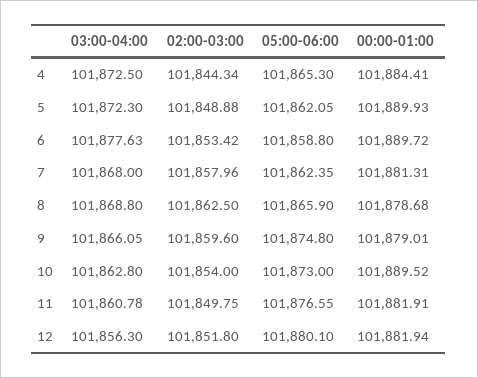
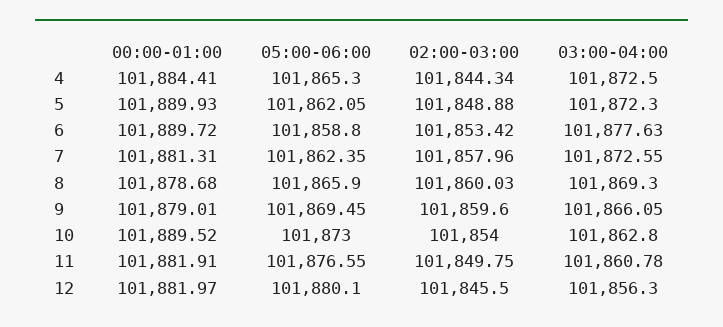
  {
    "03:00-04:00": {
      "4": 101872.5,
      "5": 101872.3,
      "6": 101877.63,
-     "7": 101868,
+     "7": 101872.55,
-     "8": 101868.8,
+     "8": 101869.3,
      "9": 101866.05,
      "10": 101862.8,
      "11": 101860.78,
      "12": 101856.3
    },
    "02:00-03:00": {
      "4": 101844.34,
      "5": 101848.88,
      "6": 101853.42,
      "7": 101857.96,
-     "8": 101862.5,
+     "8": 101860.03,
      "9": 101859.6,
      "10": 101854,
      "11": 101849.75,
-     "12": 101851.8
+     "12": 101845.5
    },
    "05:00-06:00": {
      "4": 101865.3,
      "5": 101862.05,
      "6": 101858.8,
      "7": 101862.35,
      "8": 101865.9,
-     "9": 101874.8,
+     "9": 101869.45,
      "10": 101873,
      "11": 101876.55,
      "12": 101880.1
    },
    "00:00-01:00": {
      "4": 101884.41,
      "5": 101889.93,
      "6": 101889.72,
      "7": 101881.31,
      "8": 101878.68,
      "9": 101879.01,
      "10": 101889.52,
      "11": 101881.91,
-     "12": 101881.94
+     "12": 101881.97
    }
  }

